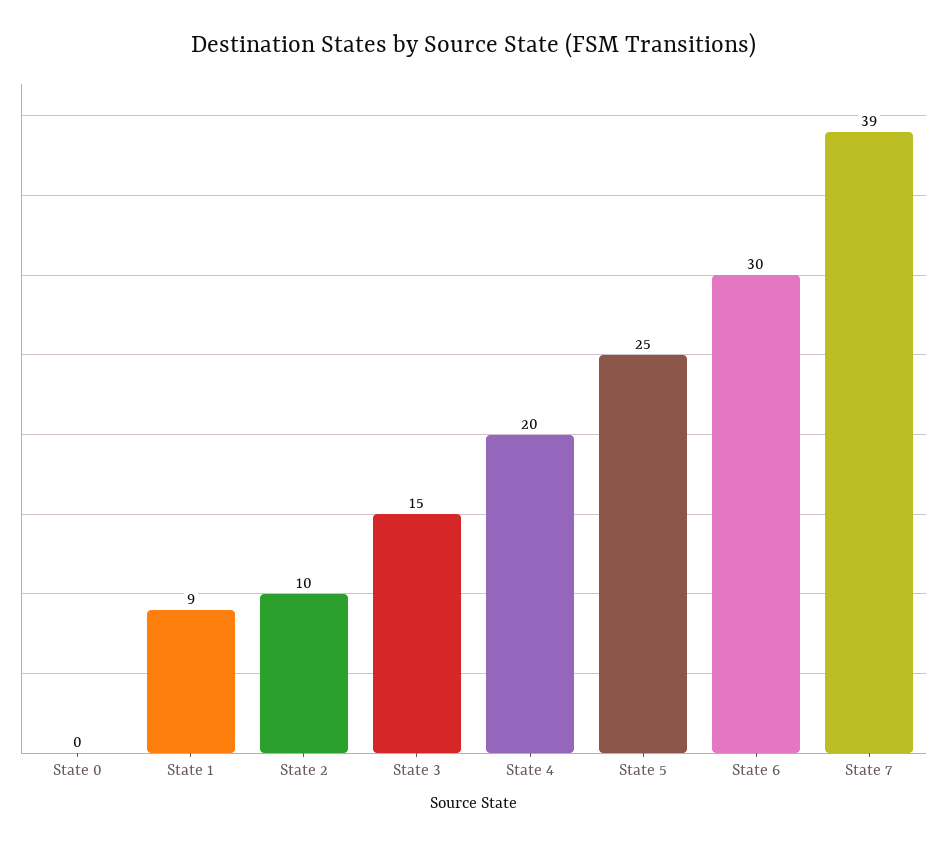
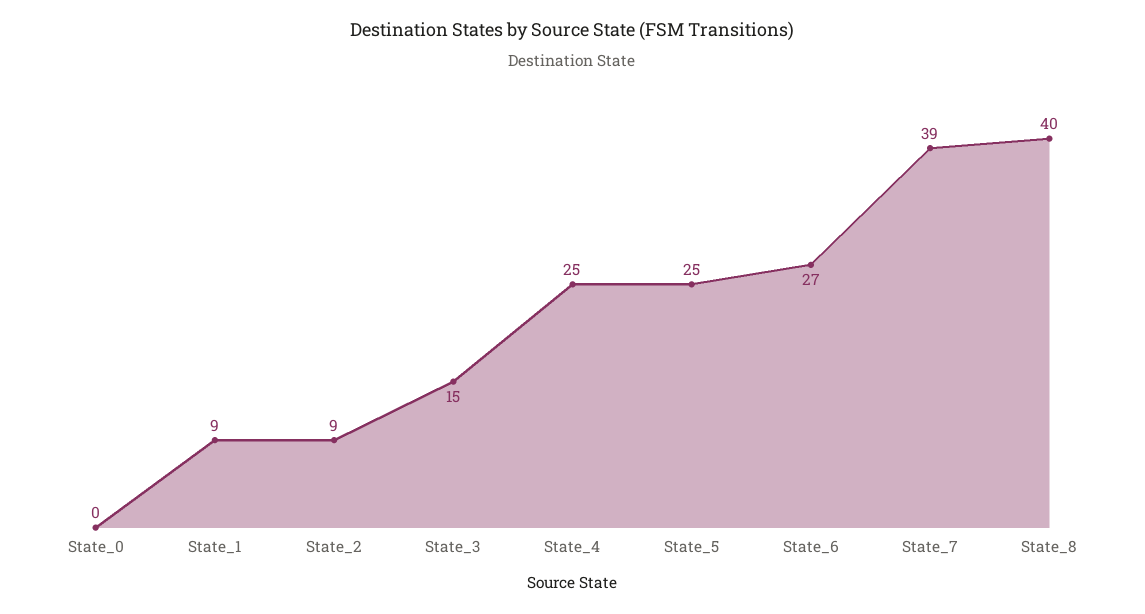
  {
    "State 0": 0,
    "State 1": 9,
-   "State 2": 10,
+   "State 2": 9,
    "State 3": 15,
-   "State 4": 20,
+   "State 4": 25,
    "State 5": 25,
-   "State 6": 30,
+   "State 6": 27,
-   "State 7": 39
+   "State 7": 39,
+   "State_8": 40
  }

